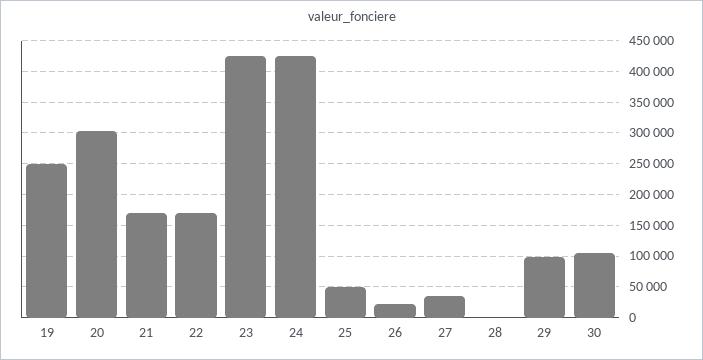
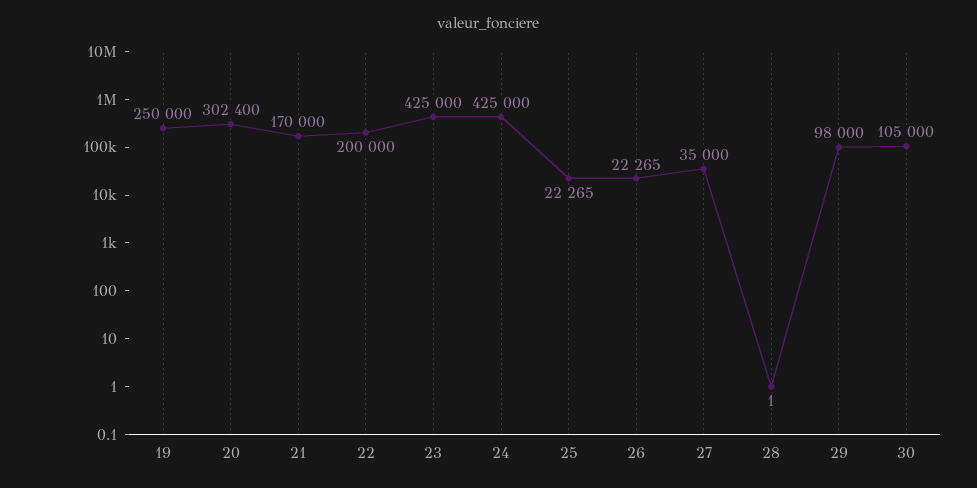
  {
    "19": 250000,
    "20": 302400,
    "21": 170000,
-   "22": 170000,
+   "22": 200000,
    "23": 425000,
    "24": 425000,
-   "25": 50000,
+   "25": 22265,
    "26": 22265,
    "27": 35000,
    "28": 1,
    "29": 98000,
    "30": 105000
  }

